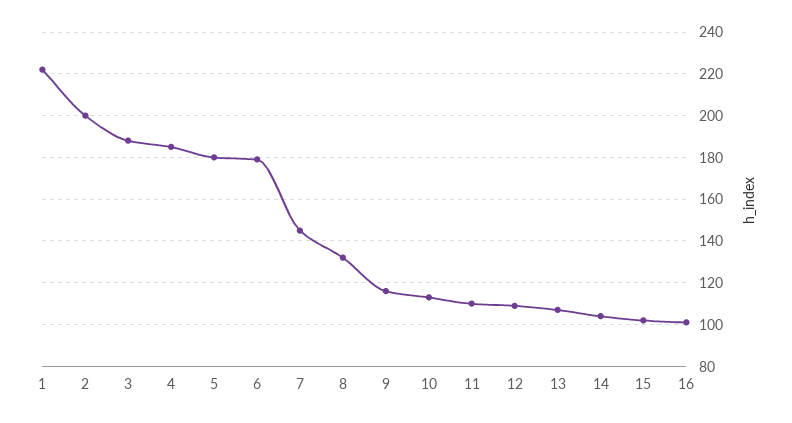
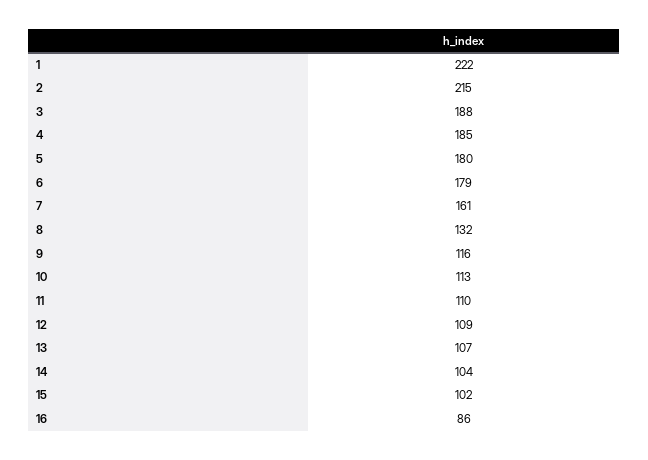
  {
    "1": 222,
-   "2": 200,
+   "2": 215,
    "3": 188,
    "4": 185,
    "5": 180,
    "6": 179,
-   "7": 145,
+   "7": 161,
    "8": 132,
    "9": 116,
    "10": 113,
    "11": 110,
    "12": 109,
    "13": 107,
    "14": 104,
    "15": 102,
-   "16": 100
+   "16": 86
  }

